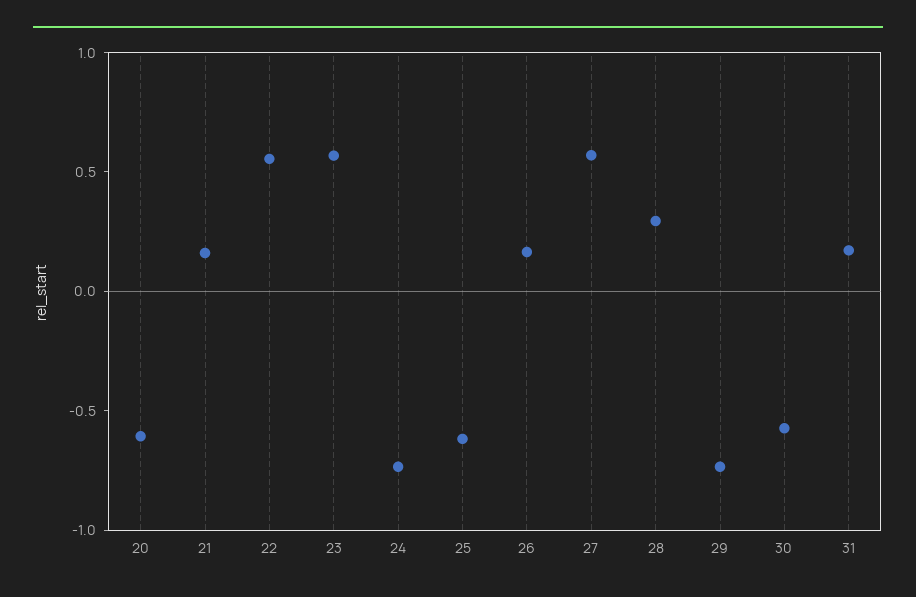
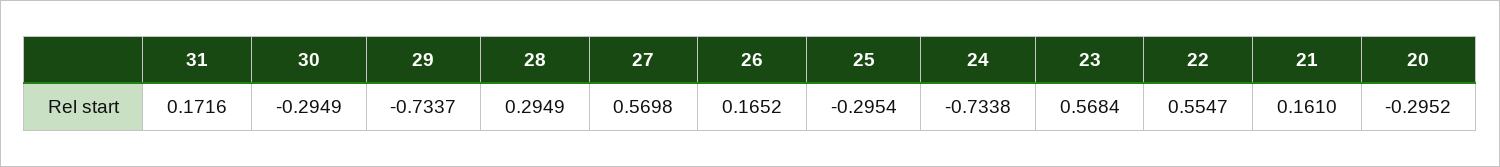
  {
-   "20": -0.6,
+   "20": -0.2952,
    "21": 0.161,
    "22": 0.5547,
    "23": 0.5684,
    "24": -0.7338,
-   "25": -0.6,
+   "25": -0.2954,
    "26": 0.1652,
    "27": 0.5698,
    "28": 0.2949,
    "29": -0.7337,
-   "30": -0.6,
+   "30": -0.2949,
    "31": 0.1716
  }

